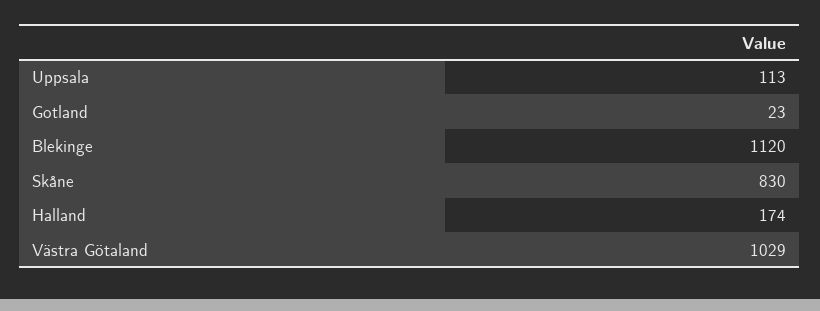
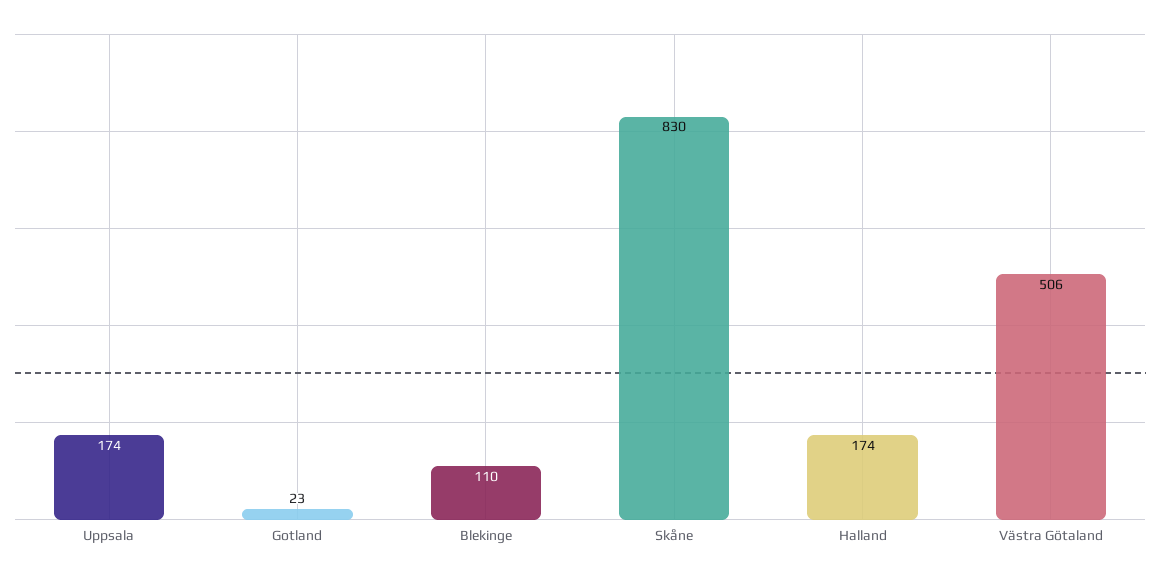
  {
-   "Uppsala": 113,
+   "Uppsala": 174,
    "Gotland": 23,
-   "Blekinge": 1120,
+   "Blekinge": 110,
    "Skåne": 830,
    "Halland": 174,
-   "Västra Götaland": 1029
+   "Västra Götaland": 506
  }

